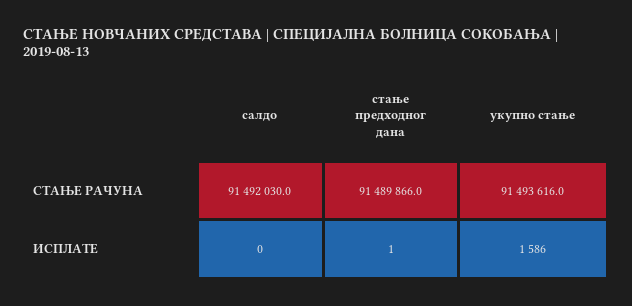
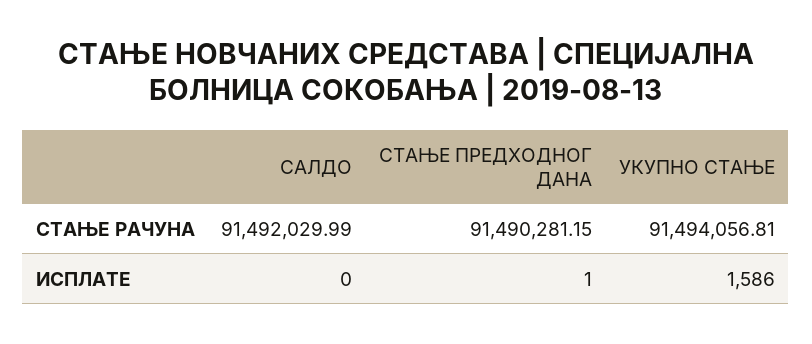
  {
    "салдо": {
      "СТАЊЕ РАЧУНА": 91492029.99,
      "ИСПЛАТЕ": 0
    },
    "стање предходног дана": {
-     "СТАЊЕ РАЧУНА": 91489866,
+     "СТАЊЕ РАЧУНА": 91490281.15,
      "ИСПЛАТЕ": 1
    },
    "укупно стање": {
-     "СТАЊЕ РАЧУНА": 91493616,
+     "СТАЊЕ РАЧУНА": 91494056.81,
      "ИСПЛАТЕ": 1586
    }
  }

